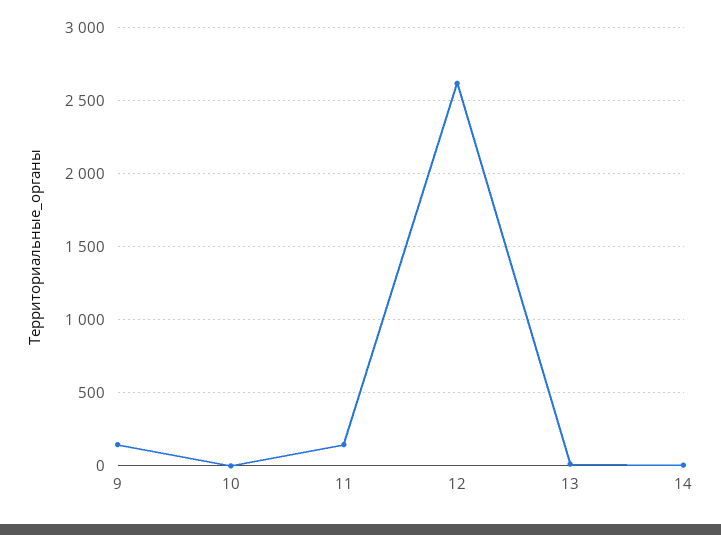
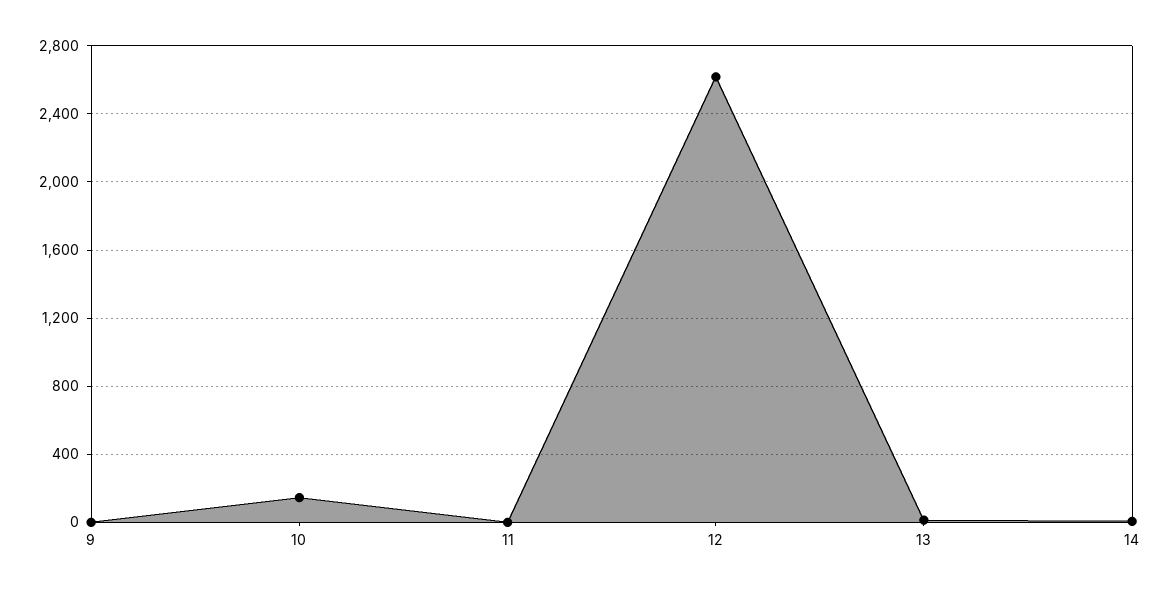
  {
-   "9": 150,
+   "9": 0,
-   "10": 0,
+   "10": 150,
-   "11": 150,
+   "11": 0,
    "12": 2600,
    "13": 0,
    "14": 0
  }

